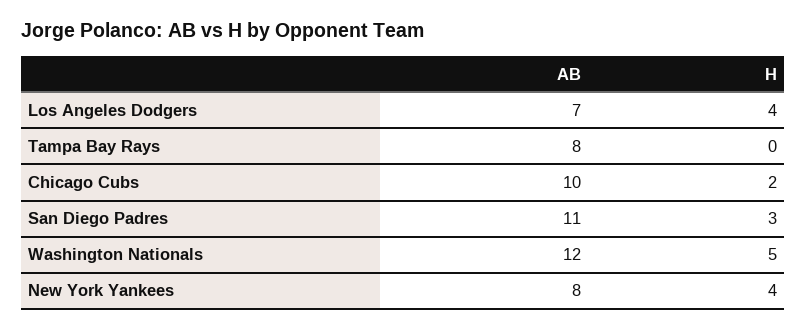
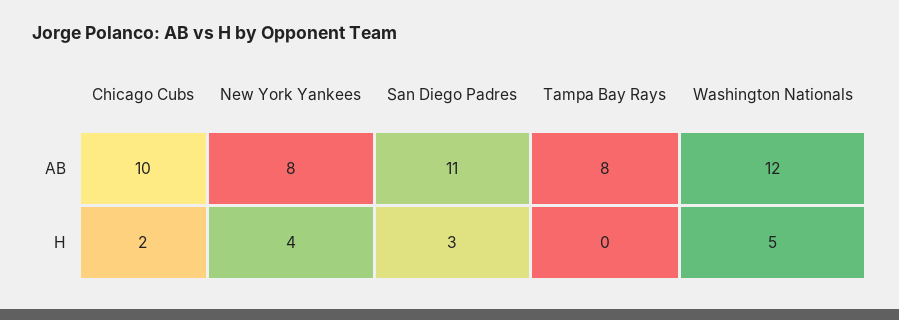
  {
    "AB": {
-     "Los Angeles Dodgers": 7,
      "Tampa Bay Rays": 8,
      "Chicago Cubs": 10,
      "San Diego Padres": 11,
      "Washington Nationals": 12,
      "New York Yankees": 8
    },
    "H": {
-     "Los Angeles Dodgers": 4,
      "Tampa Bay Rays": 0,
      "Chicago Cubs": 2,
      "San Diego Padres": 3,
      "Washington Nationals": 5,
      "New York Yankees": 4
    }
  }

